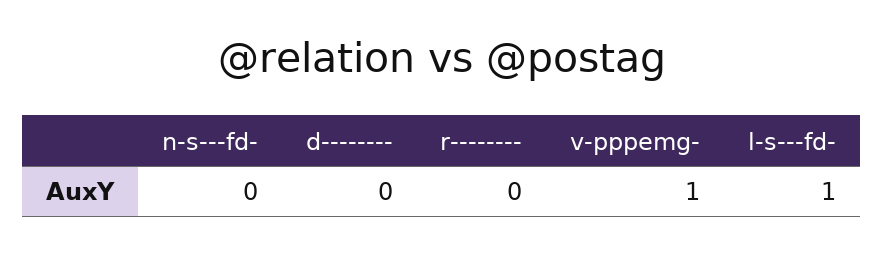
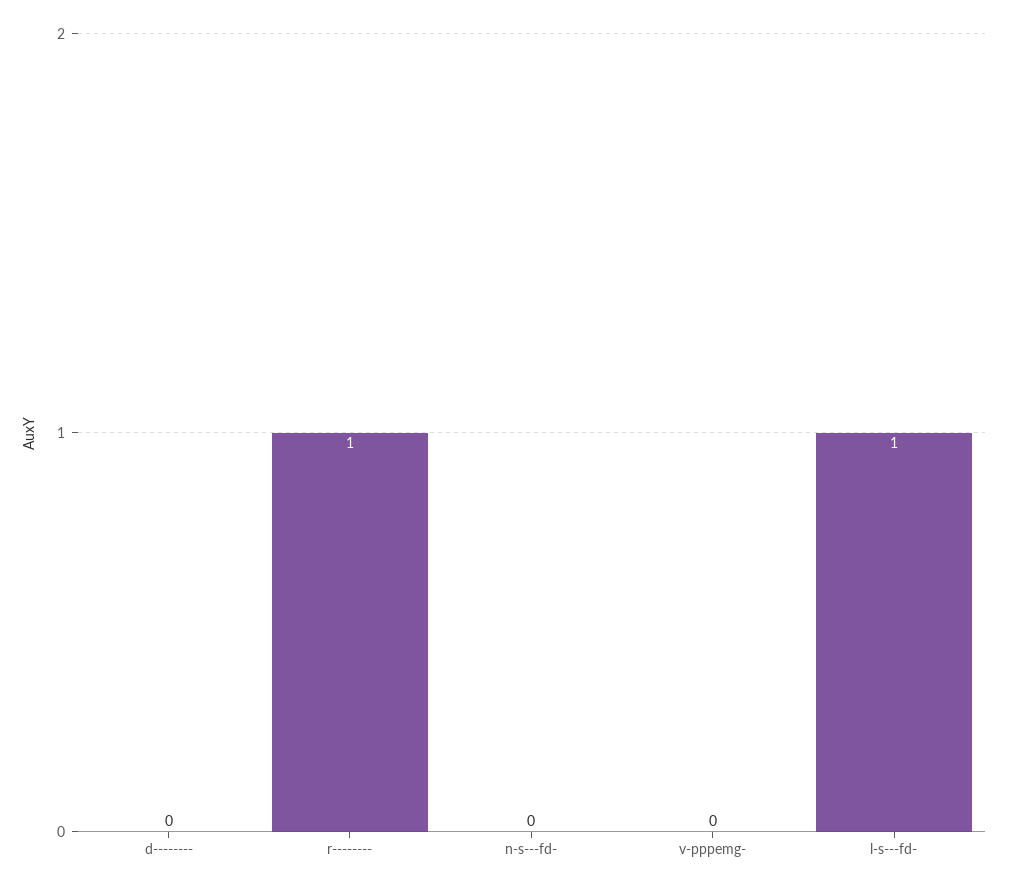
  {
    "n-s---fd-": 0,
    "d--------": 0,
-   "r--------": 0,
+   "r--------": 1,
-   "v-pppemg-": 1,
+   "v-pppemg-": 0,
    "l-s---fd-": 1
  }

